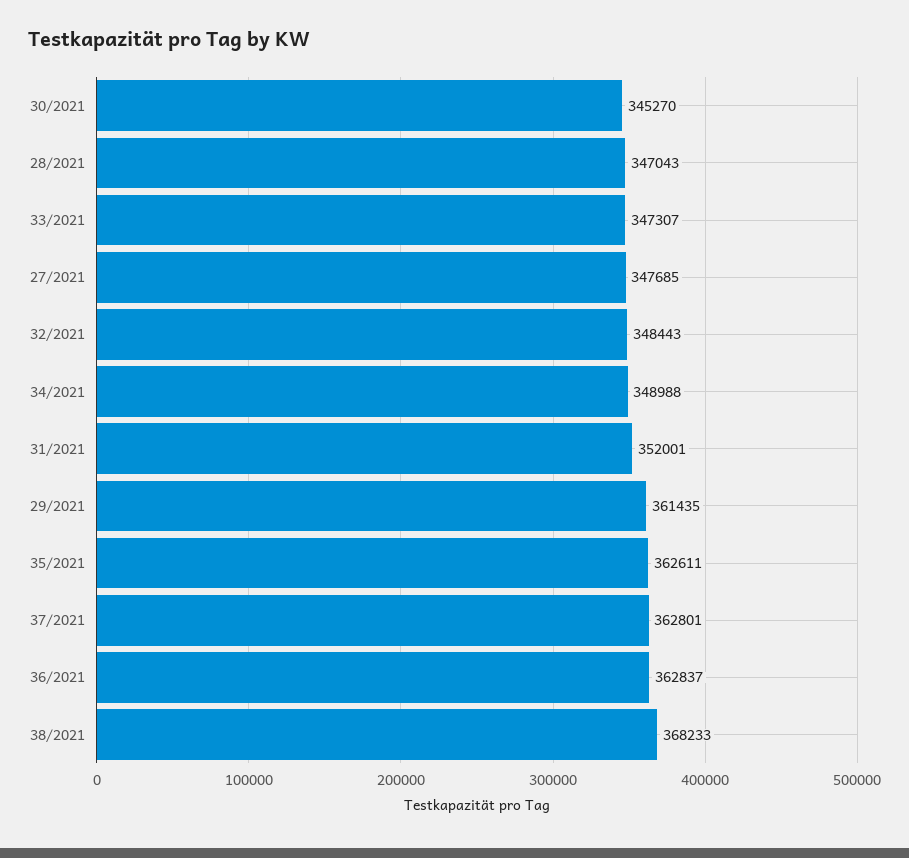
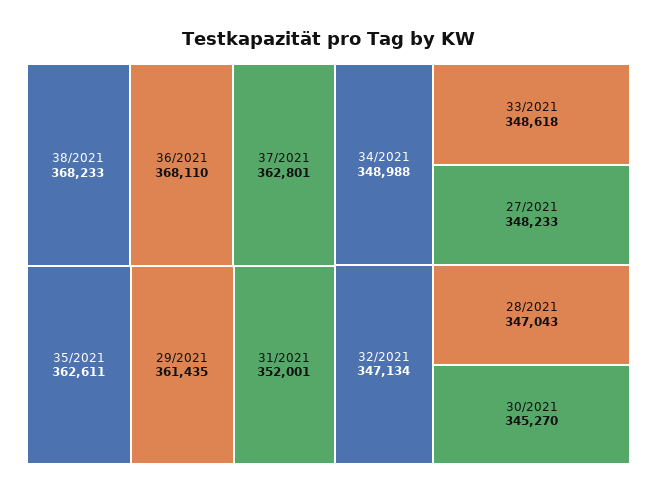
  {
    "30/2021": 345270,
    "28/2021": 347043,
-   "33/2021": 347307,
+   "33/2021": 348618,
-   "27/2021": 347685,
+   "27/2021": 348233,
-   "32/2021": 348443,
+   "32/2021": 347134,
    "34/2021": 348988,
    "31/2021": 352001,
    "29/2021": 361435,
    "35/2021": 362611,
    "37/2021": 362801,
-   "36/2021": 362837,
+   "36/2021": 368110,
    "38/2021": 368233
  }

